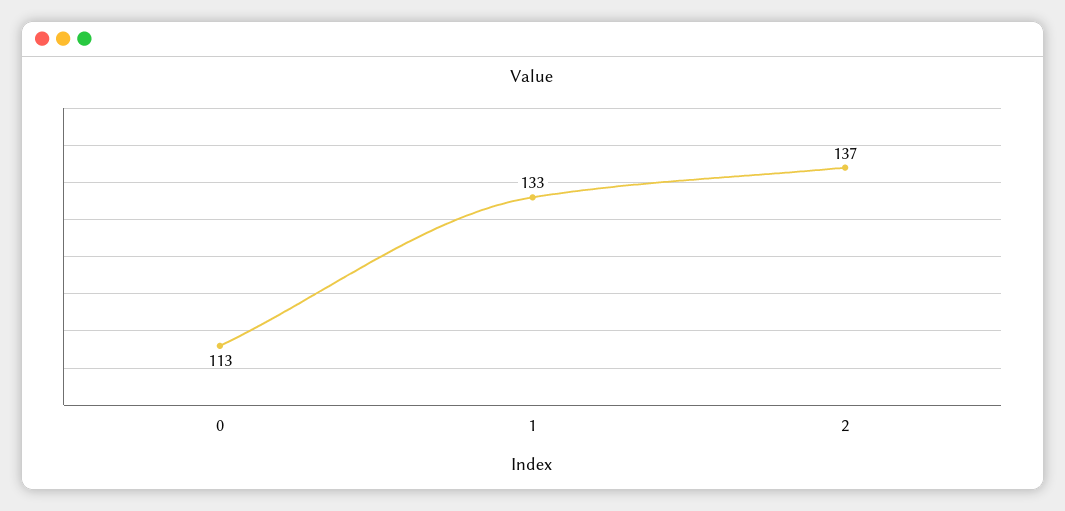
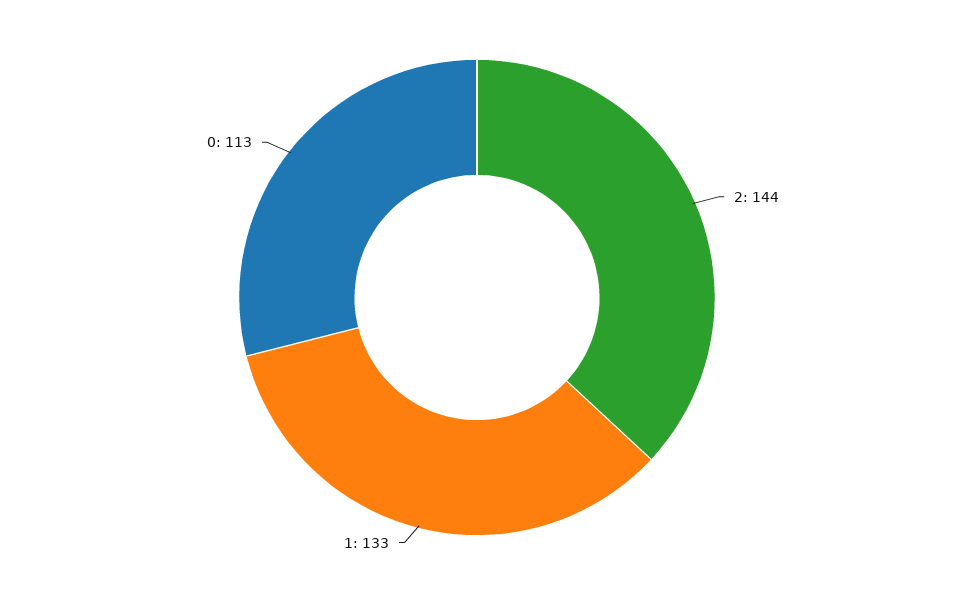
  {
    "0": 113,
    "1": 133,
-   "2": 137
+   "2": 144
  }

